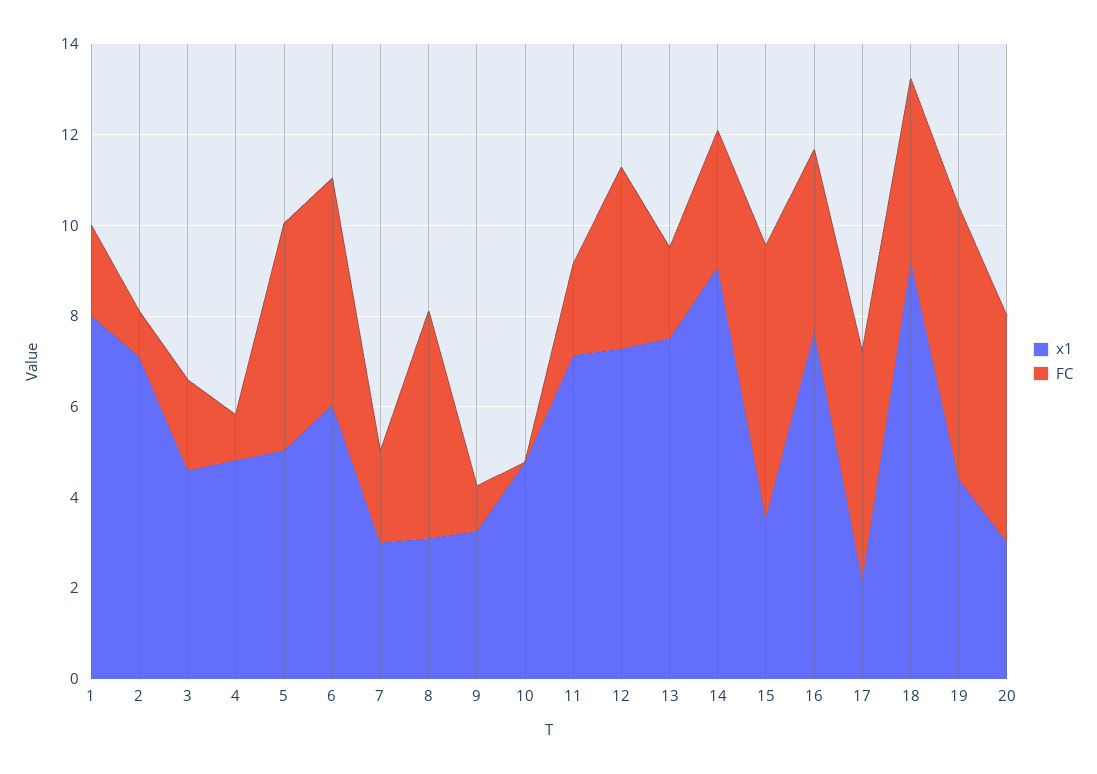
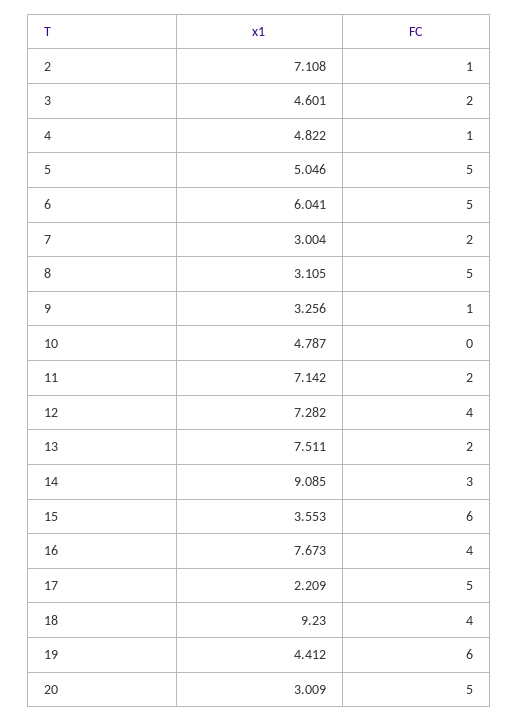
  {
    "x1": {
-     "1": 8,
      "2": 7.108,
      "3": 4.601,
      "4": 4.822,
      "5": 5.046,
      "6": 6.041,
      "7": 3.004,
      "8": 3.105,
      "9": 3.256,
      "10": 4.787,
      "11": 7.142,
      "12": 7.282,
      "13": 7.511,
      "14": 9.085,
      "15": 3.553,
      "16": 7.673,
      "17": 2.209,
      "18": 9.23,
      "19": 4.412,
      "20": 3.009
    },
    "FC": {
-     "1": 2,
      "2": 1,
      "3": 2,
      "4": 1,
      "5": 5,
      "6": 5,
      "7": 2,
      "8": 5,
      "9": 1,
      "10": 0,
      "11": 2,
      "12": 4,
      "13": 2,
      "14": 3,
      "15": 6,
      "16": 4,
      "17": 5,
      "18": 4,
      "19": 6,
      "20": 5
    }
  }

